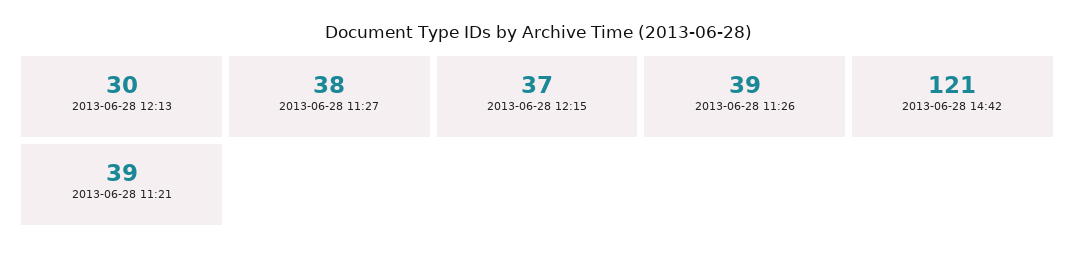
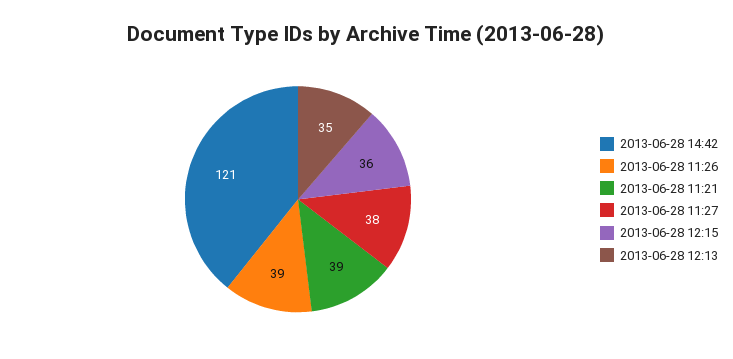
  {
-   "2013-06-28 12:13": 30,
+   "2013-06-28 12:13": 35,
    "2013-06-28 11:27": 38,
-   "2013-06-28 12:15": 37,
+   "2013-06-28 12:15": 36,
    "2013-06-28 11:26": 39,
    "2013-06-28 14:42": 121,
    "2013-06-28 11:21": 39
  }

